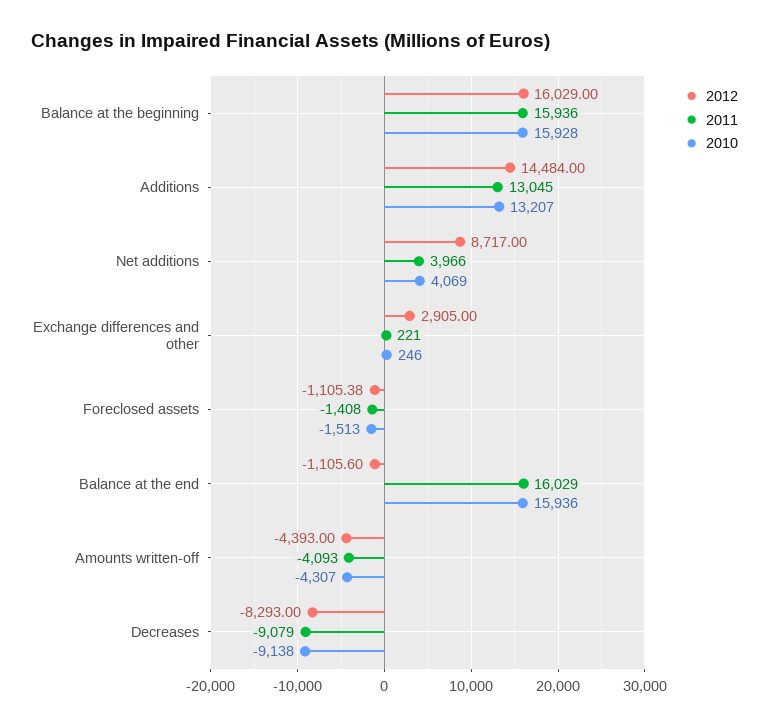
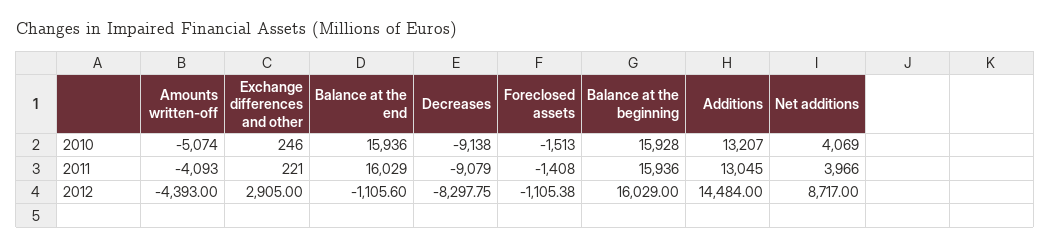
  {
    "2012": {
      "Balance at the beginning": 16029,
      "Additions": 14484,
      "Net additions": 8717,
      "Exchange differences and other": 2905,
      "Foreclosed assets": -1105.38,
      "Balance at the end": -1105.6,
      "Amounts written-off": -4393,
-     "Decreases": -8293
+     "Decreases": -8297.75
    },
    "2011": {
      "Balance at the beginning": 15936,
      "Additions": 13045,
      "Net additions": 3966,
      "Exchange differences and other": 221,
      "Foreclosed assets": -1408,
      "Balance at the end": 16029,
      "Amounts written-off": -4093,
      "Decreases": -9079
    },
    "2010": {
      "Balance at the beginning": 15928,
      "Additions": 13207,
      "Net additions": 4069,
      "Exchange differences and other": 246,
      "Foreclosed assets": -1513,
      "Balance at the end": 15936,
-     "Amounts written-off": -4307,
+     "Amounts written-off": -5074,
      "Decreases": -9138
    }
  }

